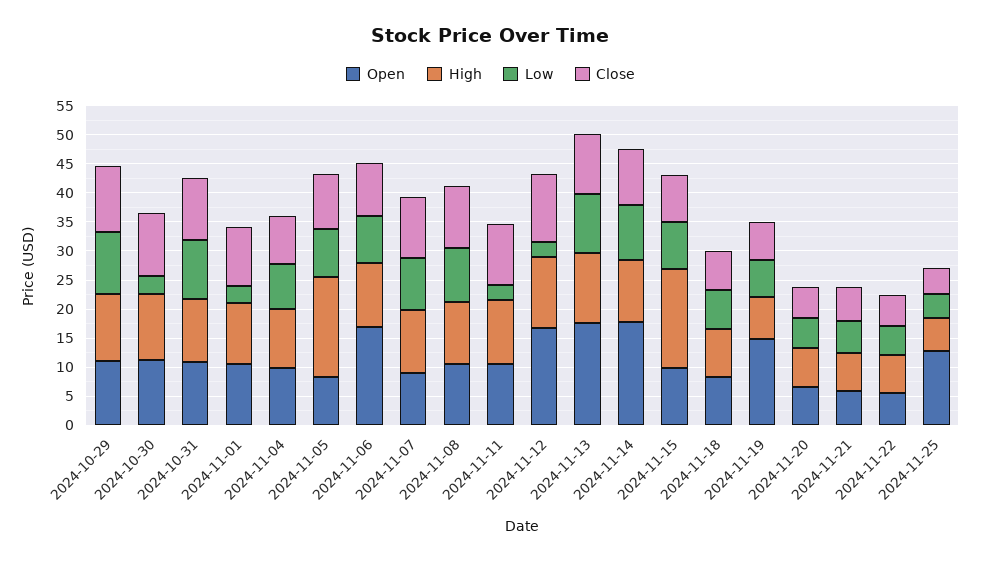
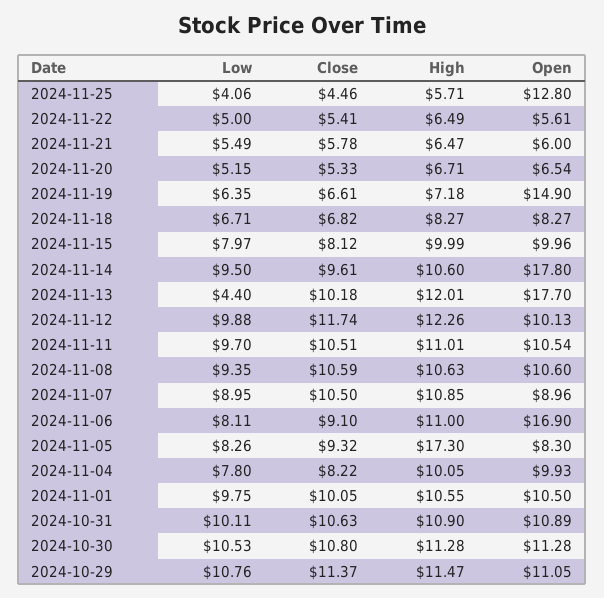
  {
    "Open": {
      "2024-10-29": 11.05,
      "2024-10-30": 11.28,
      "2024-10-31": 10.89,
      "2024-11-01": 10.5,
      "2024-11-04": 9.93,
      "2024-11-05": 8.3,
      "2024-11-06": 16.9,
      "2024-11-07": 8.96,
      "2024-11-08": 10.6,
      "2024-11-11": 10.54,
-     "2024-11-12": 17.5,
+     "2024-11-12": 10.13,
      "2024-11-13": 17.7,
      "2024-11-14": 17.8,
      "2024-11-15": 9.96,
      "2024-11-18": 8.27,
      "2024-11-19": 14.9,
      "2024-11-20": 6.54,
      "2024-11-21": 6,
      "2024-11-22": 5.61,
      "2024-11-25": 12.8
    },
    "High": {
      "2024-10-29": 11.47,
      "2024-10-30": 11.28,
      "2024-10-31": 10.9,
      "2024-11-01": 10.55,
      "2024-11-04": 10.05,
      "2024-11-05": 17.3,
      "2024-11-06": 11,
      "2024-11-07": 10.85,
      "2024-11-08": 10.63,
      "2024-11-11": 11.01,
      "2024-11-12": 12.26,
      "2024-11-13": 12.01,
      "2024-11-14": 10.6,
-     "2024-11-15": 17.5,
+     "2024-11-15": 9.99,
      "2024-11-18": 8.27,
      "2024-11-19": 7.18,
      "2024-11-20": 6.71,
      "2024-11-21": 6.47,
      "2024-11-22": 6.49,
      "2024-11-25": 5.71
    },
    "Low": {
      "2024-10-29": 10.76,
-     "2024-10-30": 2.5,
+     "2024-10-30": 10.53,
      "2024-10-31": 10.11,
-     "2024-11-01": 2.5,
+     "2024-11-01": 9.75,
      "2024-11-04": 7.8,
      "2024-11-05": 8.26,
      "2024-11-06": 8.11,
      "2024-11-07": 8.95,
      "2024-11-08": 9.35,
-     "2024-11-11": 2.5,
+     "2024-11-11": 9.7,
-     "2024-11-12": 2.5,
+     "2024-11-12": 9.88,
-     "2024-11-13": 10,
+     "2024-11-13": 4.4,
      "2024-11-14": 9.5,
      "2024-11-15": 7.97,
      "2024-11-18": 6.71,
      "2024-11-19": 6.35,
      "2024-11-20": 5.15,
      "2024-11-21": 5.49,
      "2024-11-22": 5,
      "2024-11-25": 4.06
    },
    "Close": {
      "2024-10-29": 11.37,
      "2024-10-30": 10.8,
      "2024-10-31": 10.63,
      "2024-11-01": 10.05,
      "2024-11-04": 8.22,
      "2024-11-05": 9.32,
      "2024-11-06": 9.1,
      "2024-11-07": 10.5,
      "2024-11-08": 10.59,
      "2024-11-11": 10.51,
      "2024-11-12": 11.74,
      "2024-11-13": 10.18,
      "2024-11-14": 9.61,
      "2024-11-15": 8.12,
      "2024-11-18": 6.82,
      "2024-11-19": 6.61,
      "2024-11-20": 5.33,
      "2024-11-21": 5.78,
      "2024-11-22": 5.41,
      "2024-11-25": 4.46
    }
  }

